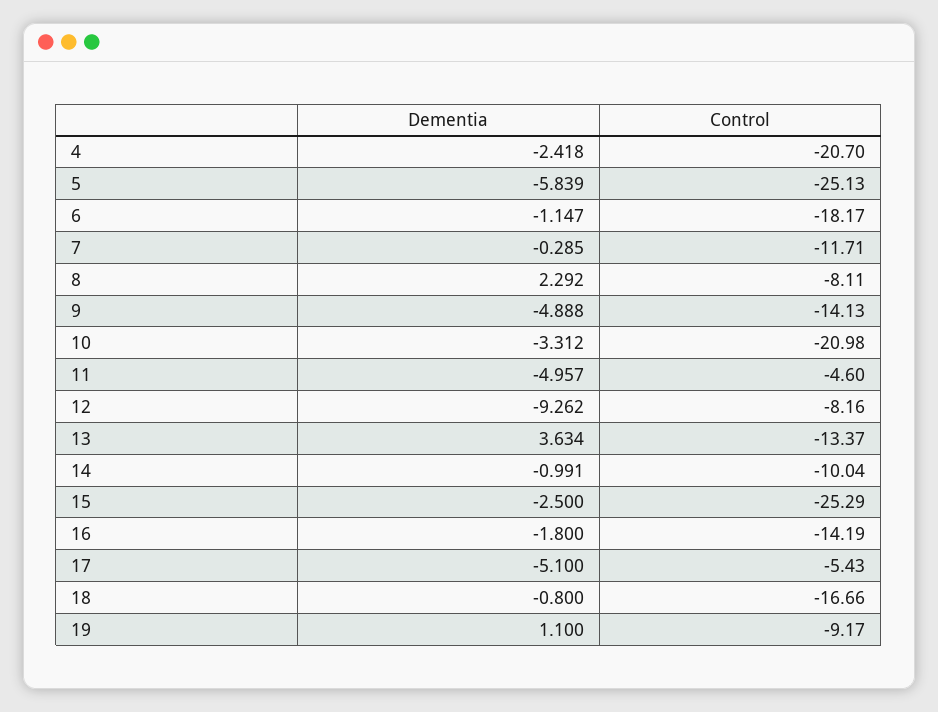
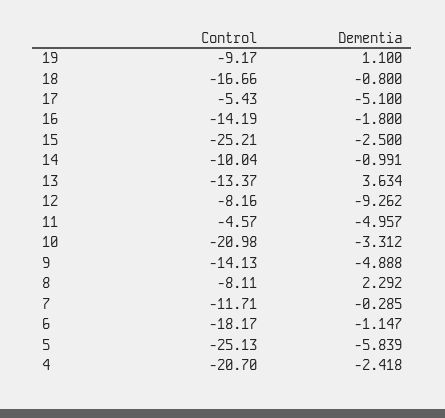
  {
    "Dementia": {
      "4": -2.418,
      "5": -5.839,
      "6": -1.147,
      "7": -0.285,
      "8": 2.292,
      "9": -4.888,
      "10": -3.312,
      "11": -4.957,
      "12": -9.262,
      "13": 3.634,
      "14": -0.991,
      "15": -2.5,
      "16": -1.8,
      "17": -5.1,
      "18": -0.8,
      "19": 1.1
    },
    "Control": {
      "4": -20.7,
      "5": -25.13,
      "6": -18.17,
      "7": -11.71,
      "8": -8.11,
      "9": -14.13,
      "10": -20.98,
-     "11": -4.6,
+     "11": -4.57,
      "12": -8.16,
      "13": -13.37,
      "14": -10.04,
-     "15": -25.29,
+     "15": -25.21,
      "16": -14.19,
      "17": -5.43,
      "18": -16.66,
      "19": -9.17
    }
  }

